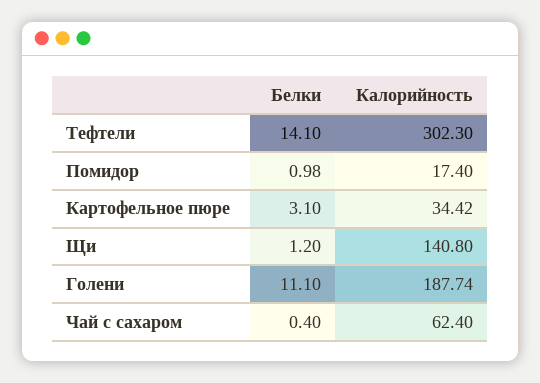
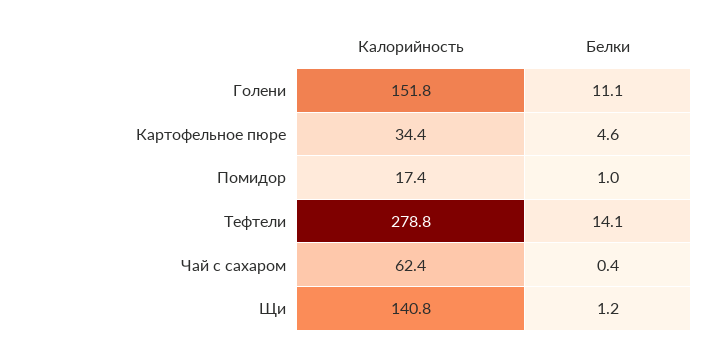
  {
    "Белки": {
      "Тефтели": 14.1,
      "Помидор": 0.98,
-     "Картофельное пюре": 3.1,
+     "Картофельное пюре": 4.6,
      "Щи": 1.2,
      "Голени": 11.1,
      "Чай с сахаром": 0.4
    },
    "Калорийность": {
-     "Тефтели": 302.3,
+     "Тефтели": 278.8,
      "Помидор": 17.4,
      "Картофельное пюре": 34.42,
      "Щи": 140.8,
-     "Голени": 187.74,
+     "Голени": 151.8,
      "Чай с сахаром": 62.4
    }
  }

